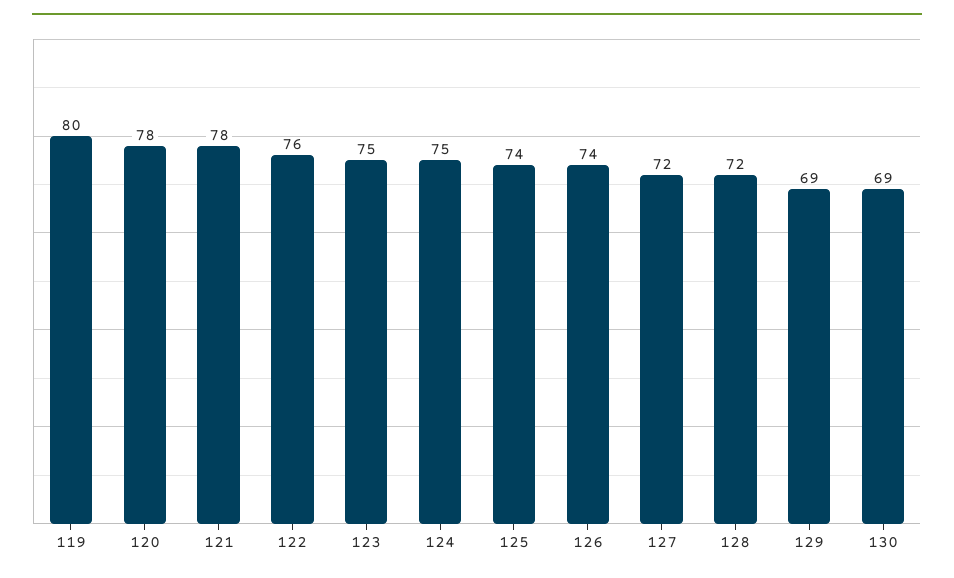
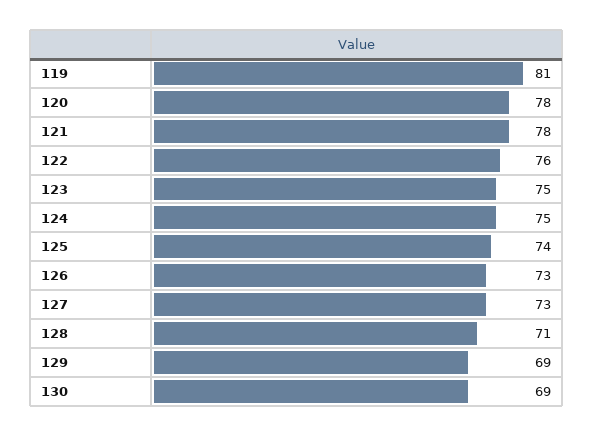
  {
-   "119": 80,
+   "119": 81,
    "120": 78,
    "121": 78,
    "122": 76,
    "123": 75,
    "124": 75,
    "125": 74,
-   "126": 74,
+   "126": 73,
-   "127": 72,
+   "127": 73,
-   "128": 72,
+   "128": 71,
    "129": 69,
    "130": 69
  }

